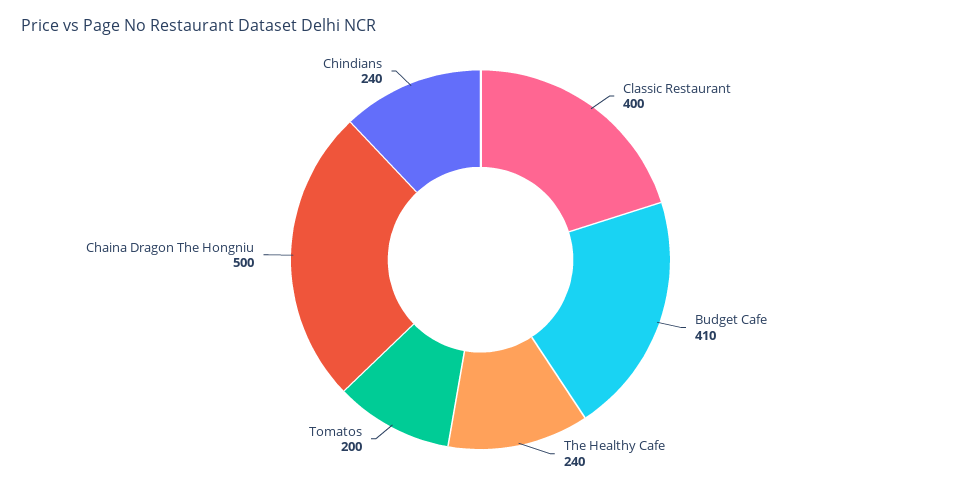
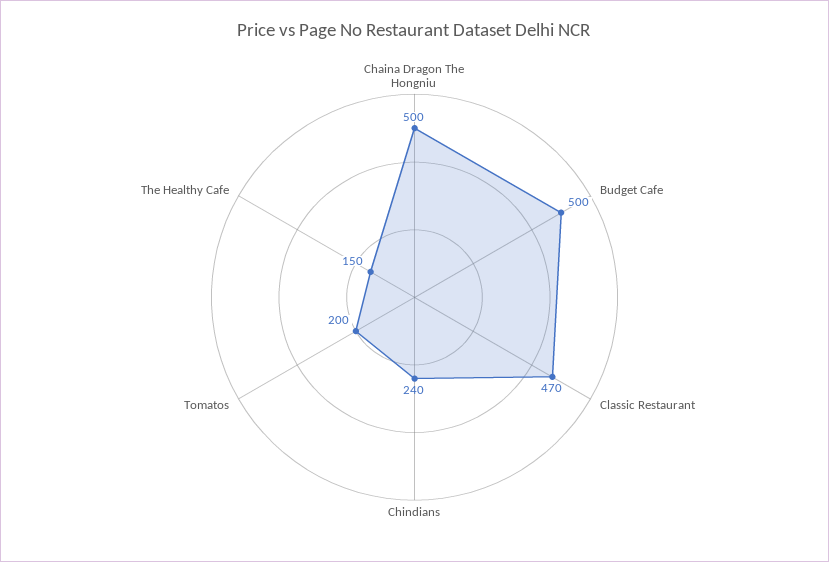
  {
-   "Classic Restaurant": 400,
+   "Classic Restaurant": 470,
-   "Budget Cafe": 410,
+   "Budget Cafe": 500,
-   "The Healthy Cafe": 240,
+   "The Healthy Cafe": 150,
    "Tomatos": 200,
    "Chaina Dragon The Hongniu": 500,
    "Chindians": 240
  }

